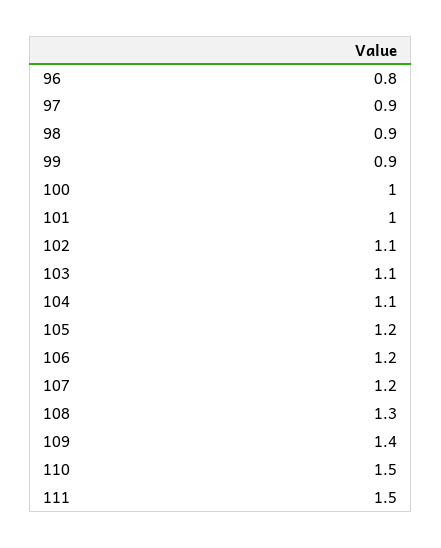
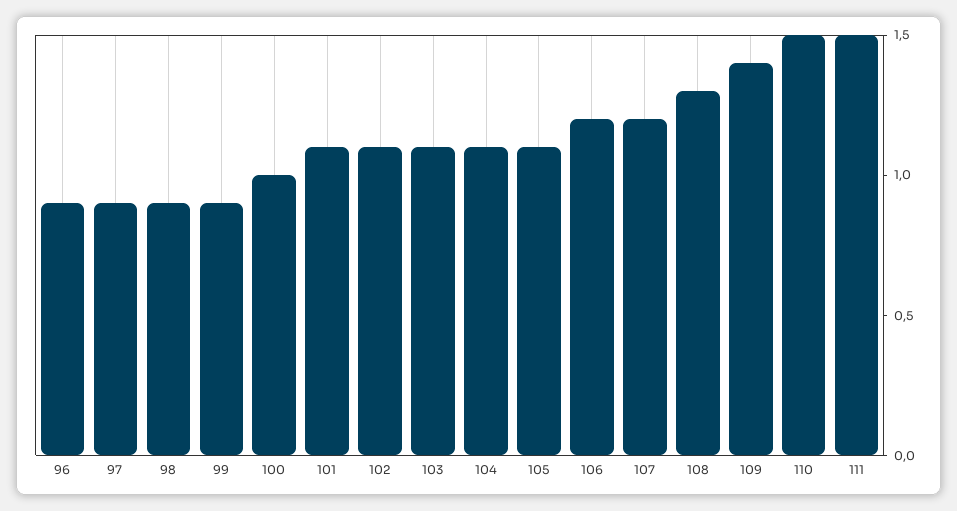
  {
-   "96": 0.8,
+   "96": 0.9,
    "97": 0.9,
    "98": 0.9,
    "99": 0.9,
    "100": 1,
-   "101": 1,
+   "101": 1.1,
    "102": 1.1,
    "103": 1.1,
    "104": 1.1,
-   "105": 1.2,
+   "105": 1.1,
    "106": 1.2,
    "107": 1.2,
    "108": 1.3,
    "109": 1.4,
    "110": 1.5,
    "111": 1.5
  }

